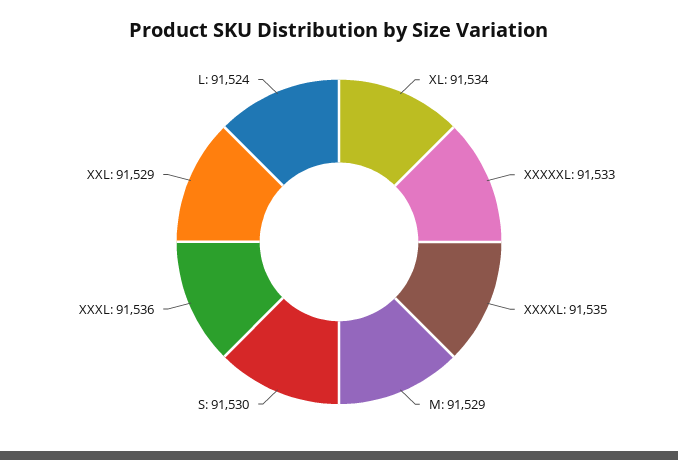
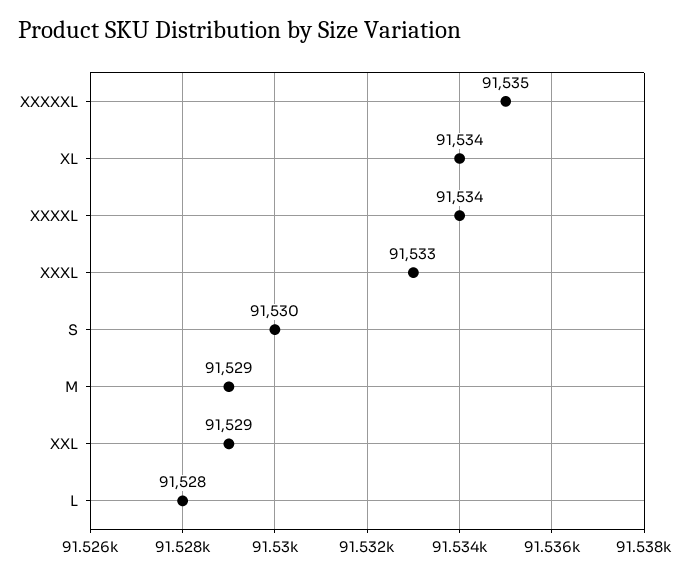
  {
    "XL": 91534,
-   "XXXXXL": 91533,
+   "XXXXXL": 91535,
-   "XXXXL": 91535,
+   "XXXXL": 91534,
    "M": 91529,
    "S": 91530,
-   "XXXL": 91536,
+   "XXXL": 91533,
    "XXL": 91529,
-   "L": 91524
+   "L": 91528
  }

